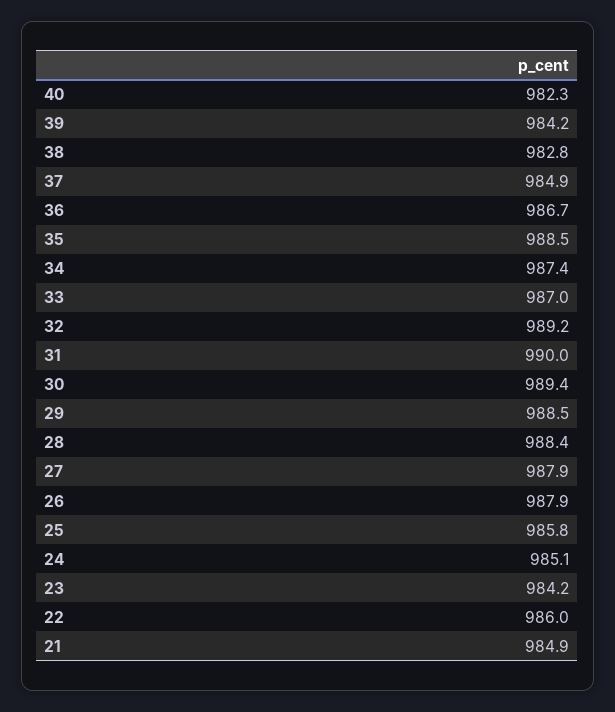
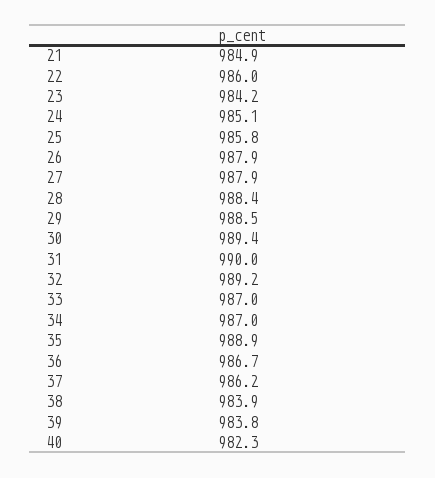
  {
    "40": 982.3,
-   "39": 984.2,
+   "39": 983.8,
-   "38": 982.8,
+   "38": 983.9,
-   "37": 984.9,
+   "37": 986.2,
    "36": 986.7,
-   "35": 988.5,
+   "35": 988.9,
-   "34": 987.4,
+   "34": 987,
    "33": 987,
    "32": 989.2,
    "31": 990,
    "30": 989.4,
    "29": 988.5,
    "28": 988.4,
    "27": 987.9,
    "26": 987.9,
    "25": 985.8,
    "24": 985.1,
    "23": 984.2,
    "22": 986,
    "21": 984.9
  }

